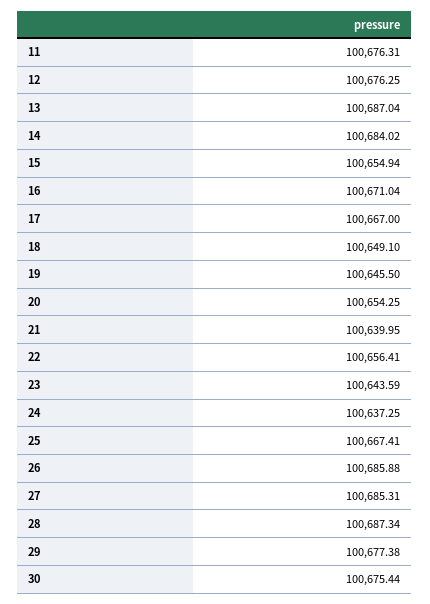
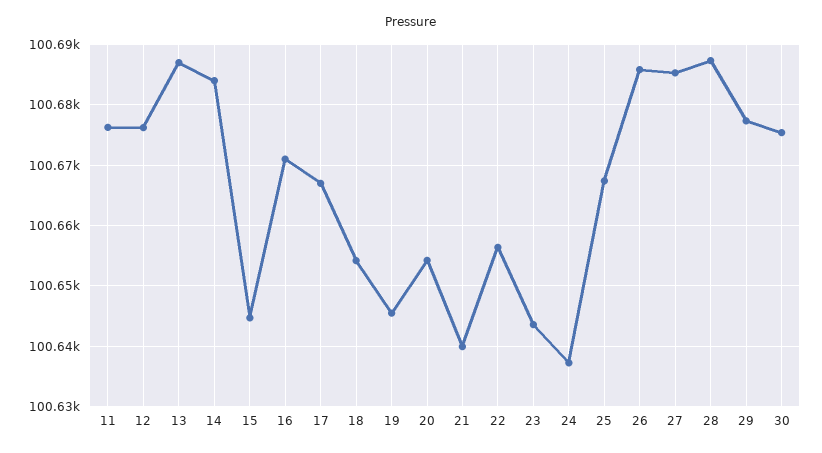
  {
    "11": 100676.31,
    "12": 100676.25,
    "13": 100687.04,
    "14": 100684.02,
-   "15": 100654.94,
+   "15": 100645,
    "16": 100671.04,
    "17": 100667,
-   "18": 100649.1,
+   "18": 100654,
    "19": 100645.5,
    "20": 100654.25,
    "21": 100639.95,
    "22": 100656.41,
    "23": 100643.59,
    "24": 100637.25,
    "25": 100667.41,
    "26": 100685.88,
    "27": 100685.31,
    "28": 100687.34,
    "29": 100677.38,
    "30": 100675.44
  }

